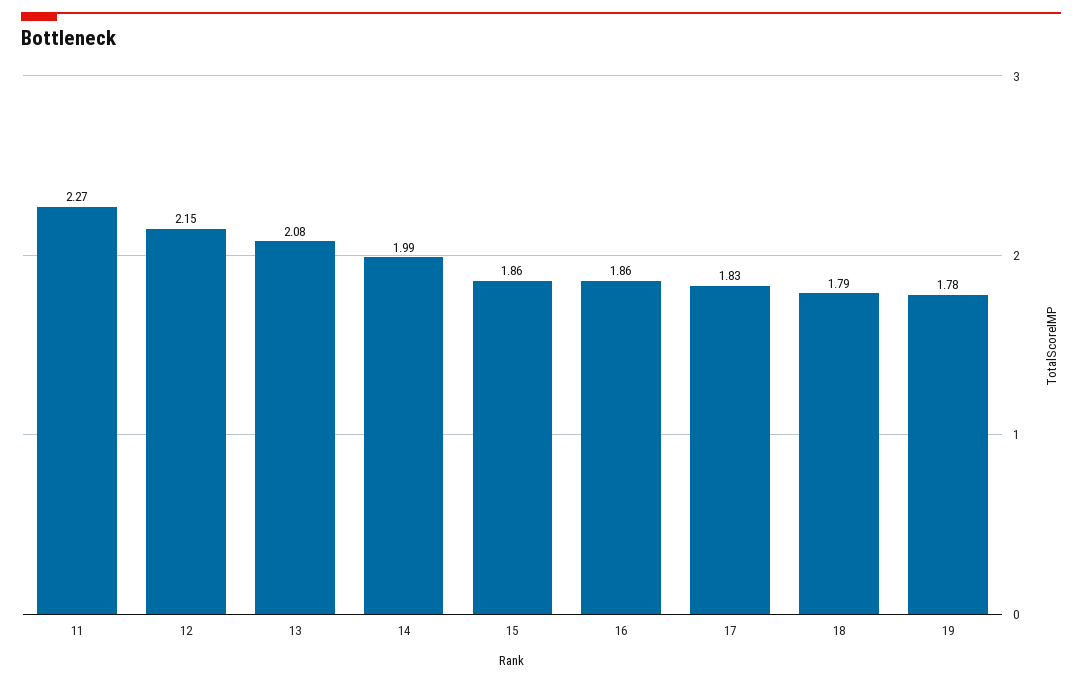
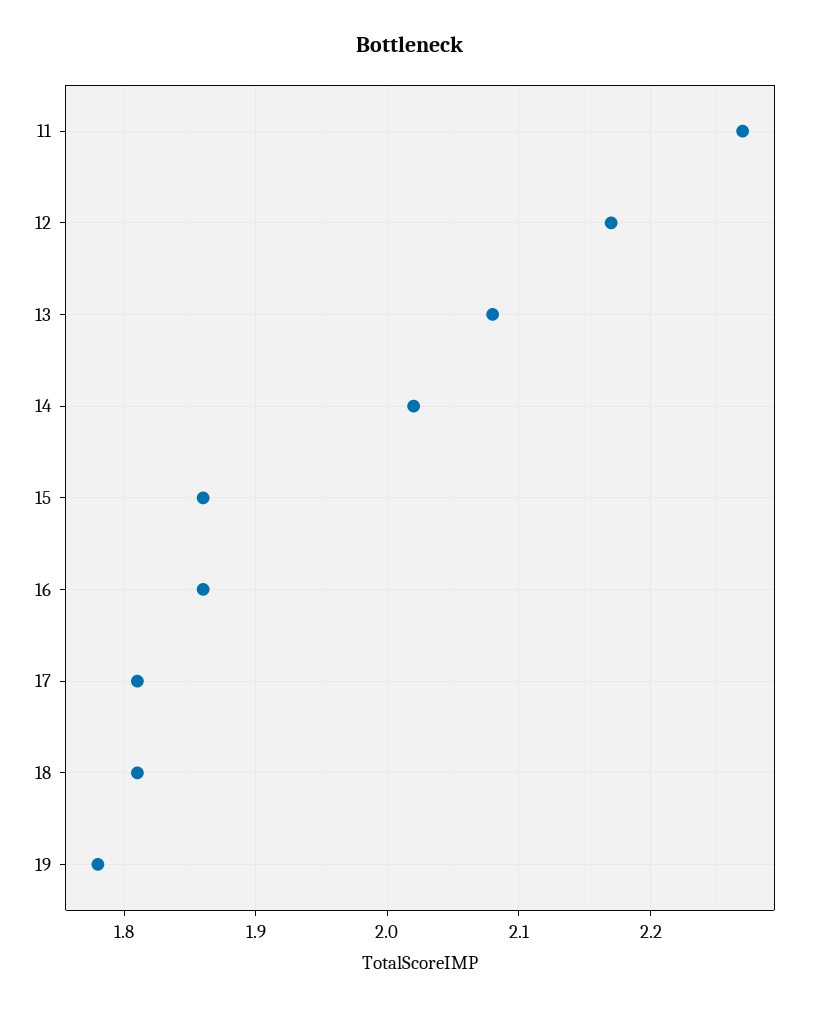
  {
    "11": 2.27,
-   "12": 2.15,
+   "12": 2.17,
    "13": 2.08,
-   "14": 1.99,
+   "14": 2.02,
    "15": 1.86,
    "16": 1.86,
-   "17": 1.83,
+   "17": 1.81,
-   "18": 1.79,
+   "18": 1.81,
    "19": 1.78
  }

